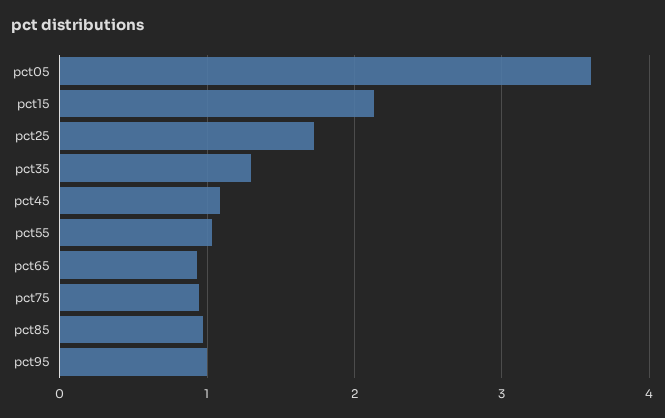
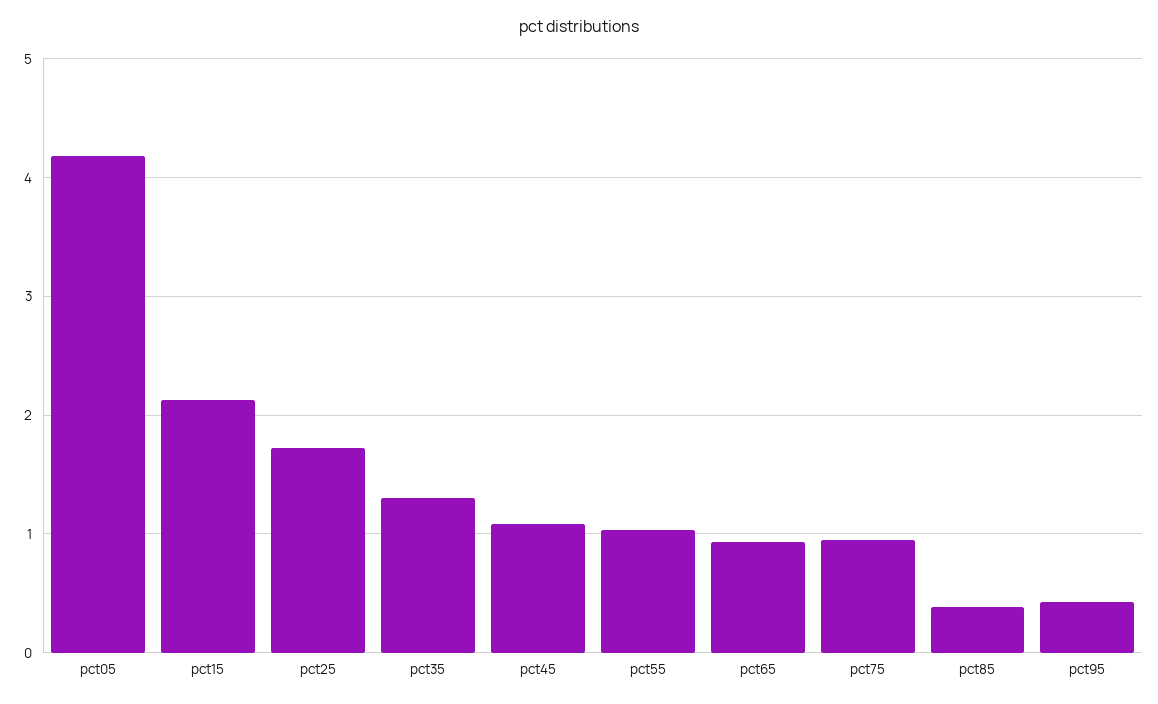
  {
-   "pct05": 3.6,
+   "pct05": 4.2,
    "pct15": 2.1,
    "pct25": 1.7,
    "pct35": 1.3,
    "pct45": 1.1,
    "pct55": 1,
    "pct65": 0.9,
    "pct75": 0.9,
-   "pct85": 1,
+   "pct85": 0.4,
-   "pct95": 1
+   "pct95": 0.4
  }

